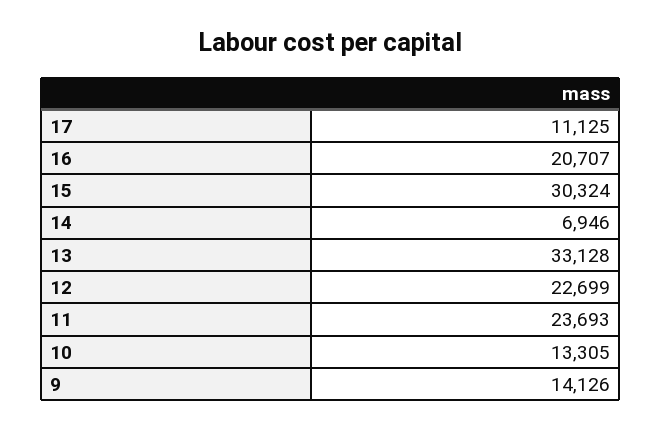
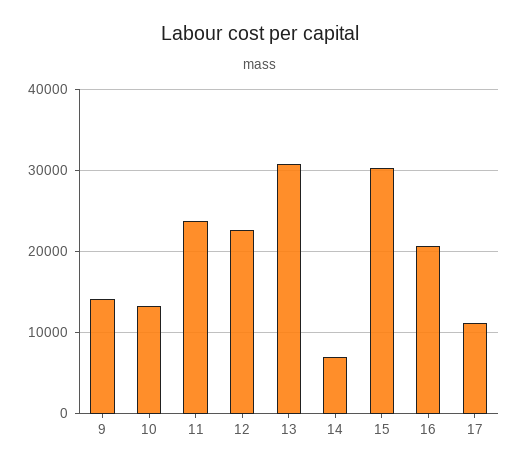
  {
    "17": 11125,
    "16": 20707,
    "15": 30324,
    "14": 6946,
-   "13": 33128,
+   "13": 31000,
    "12": 22699,
    "11": 23693,
    "10": 13305,
    "9": 14126
  }

